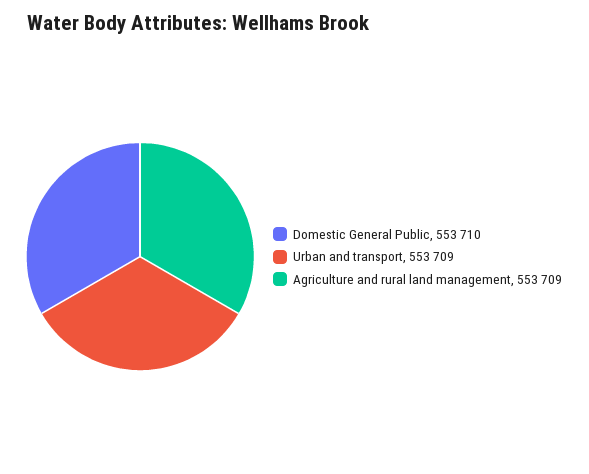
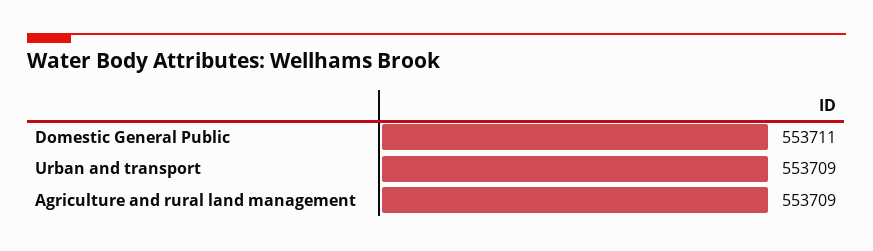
  {
-   "Domestic General Public": 553710,
+   "Domestic General Public": 553711,
    "Urban and transport": 553709,
    "Agriculture and rural land management": 553709
  }

